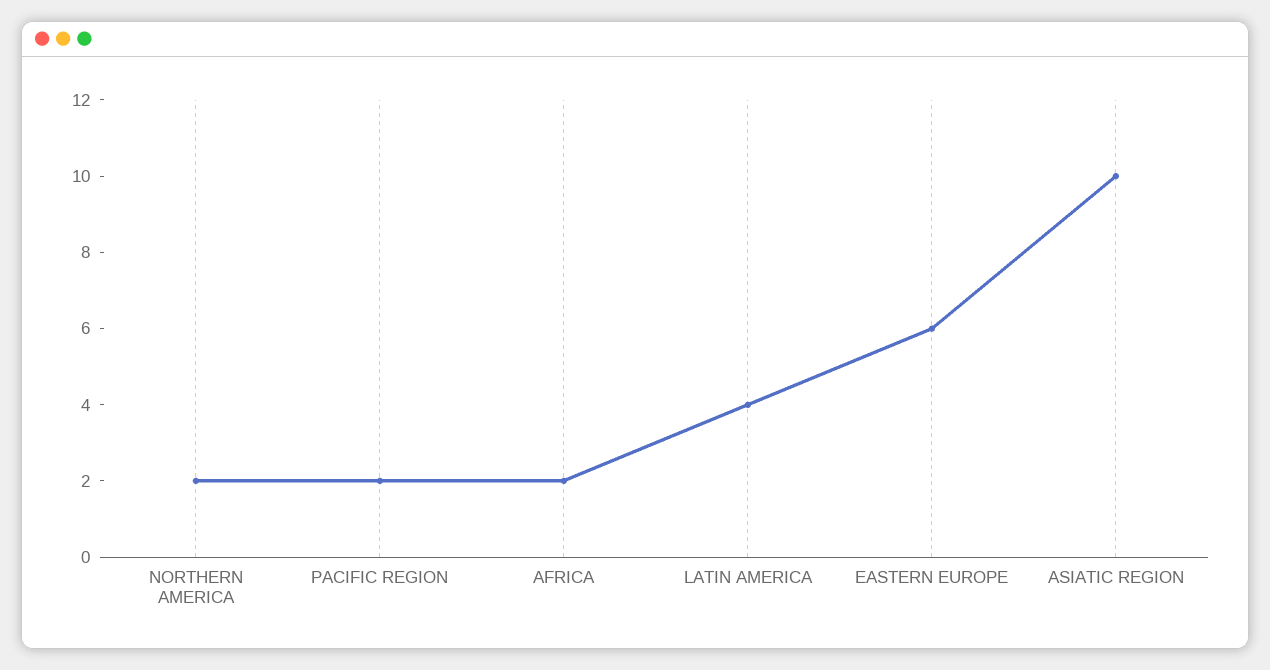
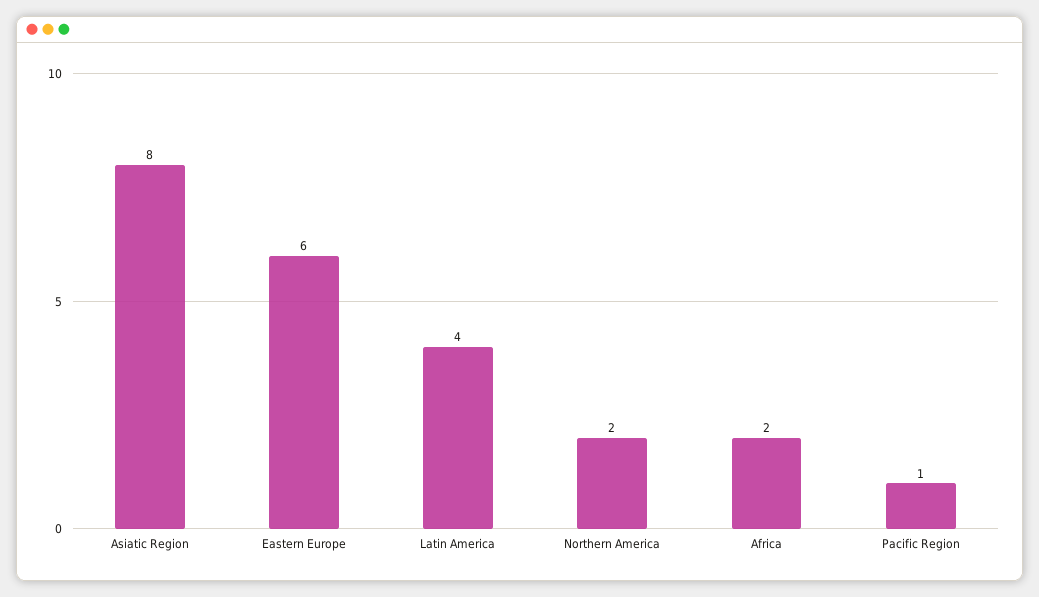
  {
    "NORTHERN AMERICA": 2,
-   "PACIFIC REGION": 2,
+   "PACIFIC REGION": 1,
    "AFRICA": 2,
    "LATIN AMERICA": 4,
    "EASTERN EUROPE": 6,
-   "ASIATIC REGION": 10
+   "ASIATIC REGION": 8
  }

